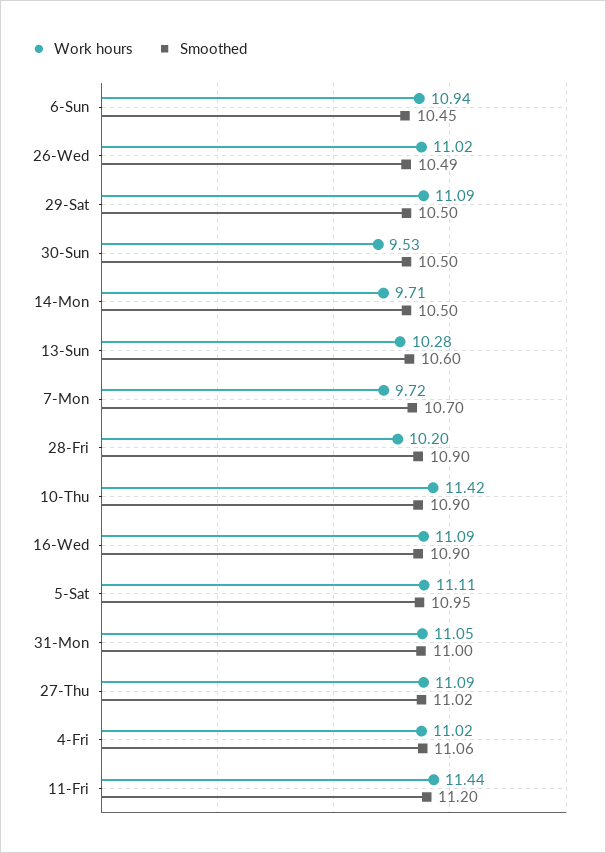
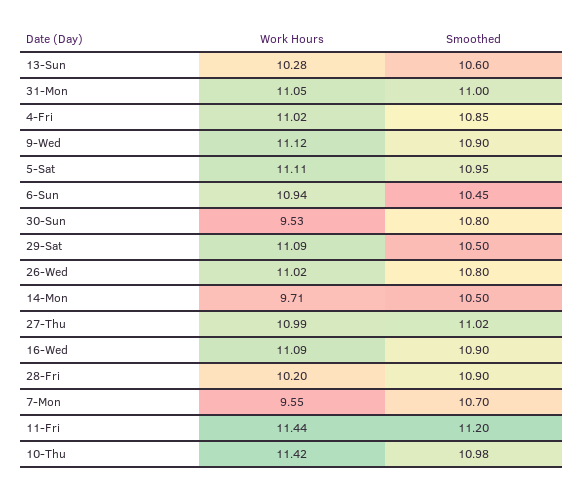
  {
    "Work hours": {
      "6-Sun": 10.94,
      "26-Wed": 11.02,
      "29-Sat": 11.09,
      "30-Sun": 9.53,
      "14-Mon": 9.71,
      "13-Sun": 10.28,
-     "7-Mon": 9.72,
+     "7-Mon": 9.55,
      "28-Fri": 10.2,
      "10-Thu": 11.42,
      "16-Wed": 11.09,
      "5-Sat": 11.11,
      "31-Mon": 11.05,
-     "27-Thu": 11.09,
+     "27-Thu": 10.99,
      "4-Fri": 11.02,
-     "11-Fri": 11.44
+     "11-Fri": 11.44,
+     "9-Wed": 11.12
    },
    "Smoothed": {
      "6-Sun": 10.45,
-     "26-Wed": 10.49,
+     "26-Wed": 10.8,
      "29-Sat": 10.5,
-     "30-Sun": 10.5,
+     "30-Sun": 10.8,
      "14-Mon": 10.5,
      "13-Sun": 10.6,
      "7-Mon": 10.7,
      "28-Fri": 10.9,
-     "10-Thu": 10.9,
+     "10-Thu": 10.98,
      "16-Wed": 10.9,
      "5-Sat": 10.95,
      "31-Mon": 11,
      "27-Thu": 11.02,
-     "4-Fri": 11.06,
+     "4-Fri": 10.85,
-     "11-Fri": 11.2
+     "11-Fri": 11.2,
+     "9-Wed": 10.9
    }
  }

